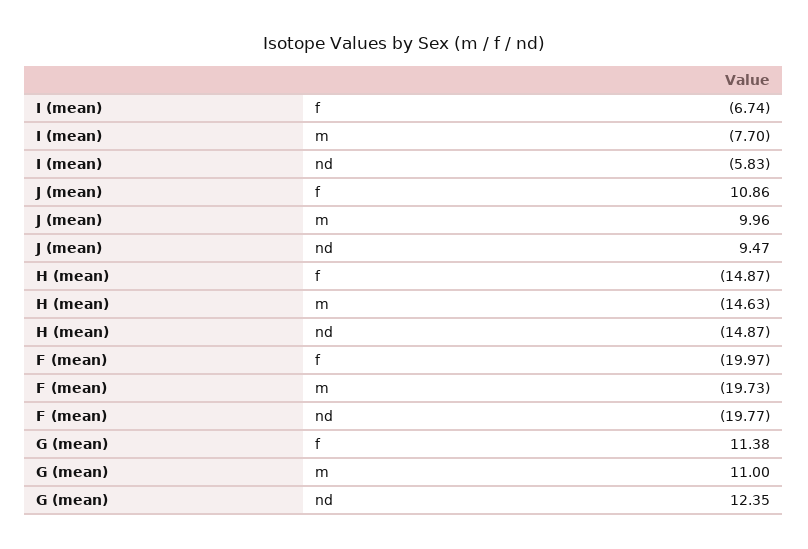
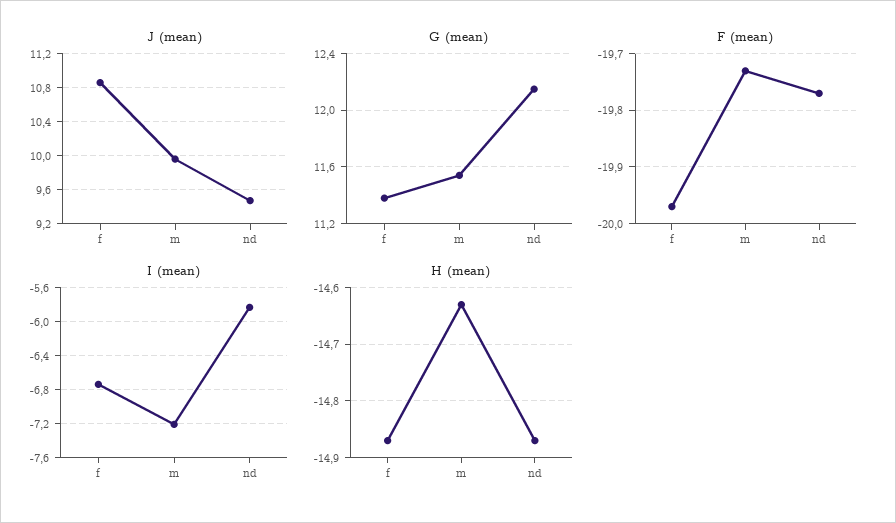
  {
    "I (mean)": {
      "f": -6.74,
-     "m": -7.7,
+     "m": -7.2,
      "nd": -5.83
    },
    "J (mean)": {
      "f": 10.86,
      "m": 9.96,
      "nd": 9.47
    },
    "H (mean)": {
      "f": -14.87,
      "m": -14.63,
      "nd": -14.87
    },
    "F (mean)": {
      "f": -19.97,
      "m": -19.73,
      "nd": -19.77
    },
    "G (mean)": {
      "f": 11.38,
-     "m": 11,
+     "m": 11.55,
-     "nd": 12.35
+     "nd": 12.15
    }
  }

